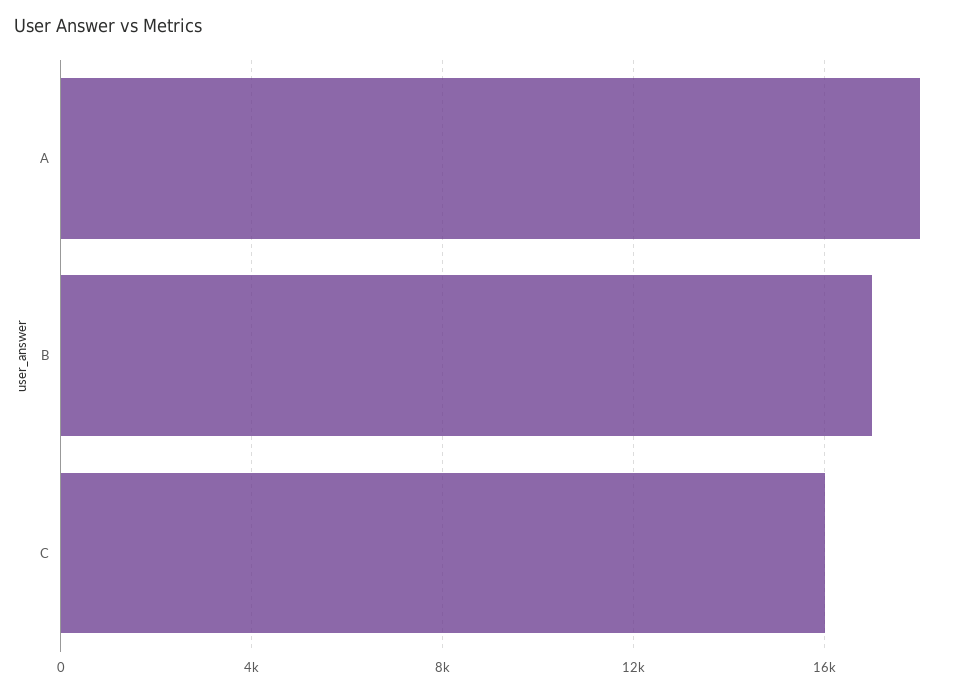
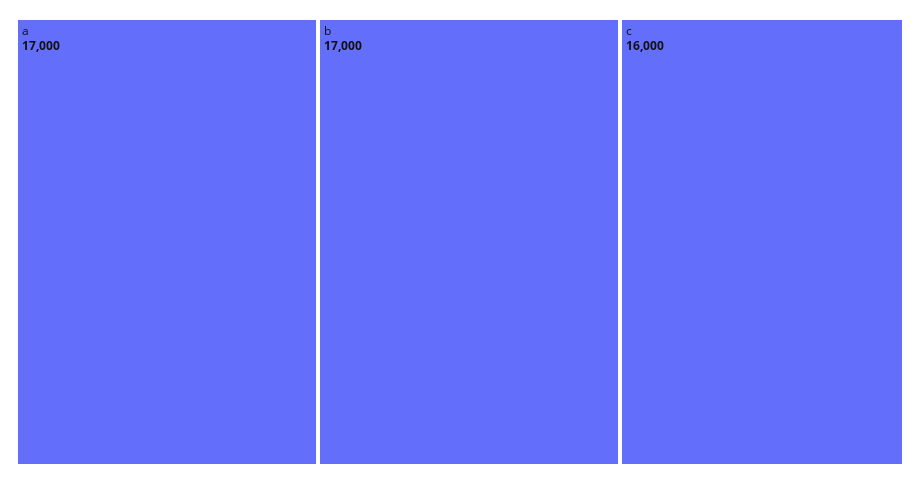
  {
-   "A": 18000,
+   "A": 17000,
    "B": 17000,
    "C": 16000
  }

